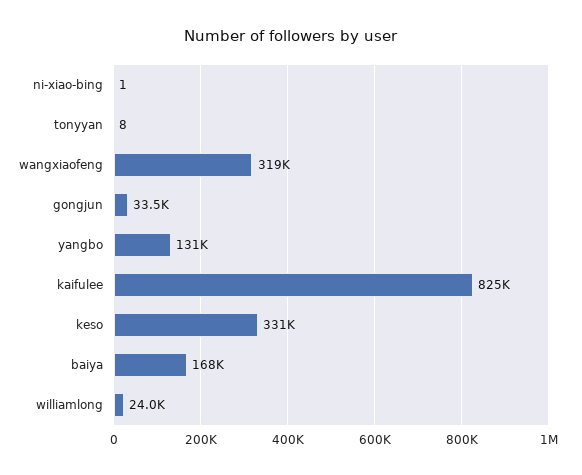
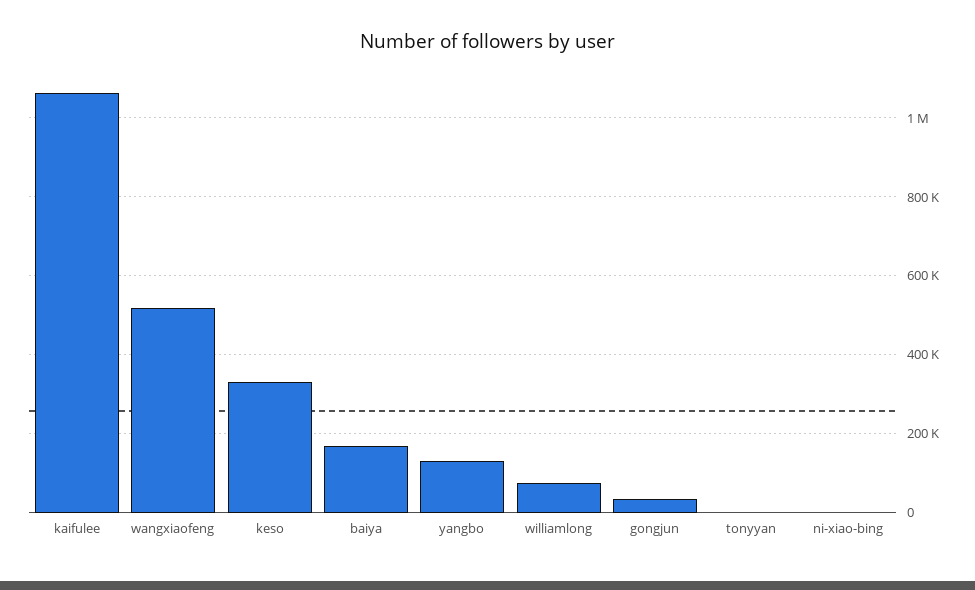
  {
    "ni-xiao-bing": 1,
    "tonyyan": 8,
-   "wangxiaofeng": 319000,
+   "wangxiaofeng": 520000,
    "gongjun": 33500,
    "yangbo": 131000,
-   "kaifulee": 825000,
+   "kaifulee": 1060000,
    "keso": 331000,
    "baiya": 168000,
-   "williamlong": 24000
+   "williamlong": 80000
  }

